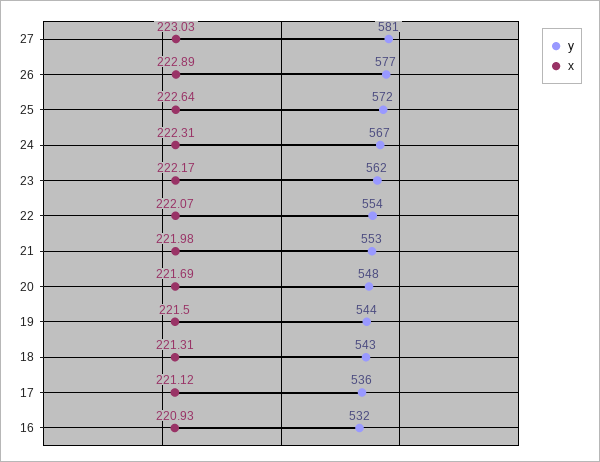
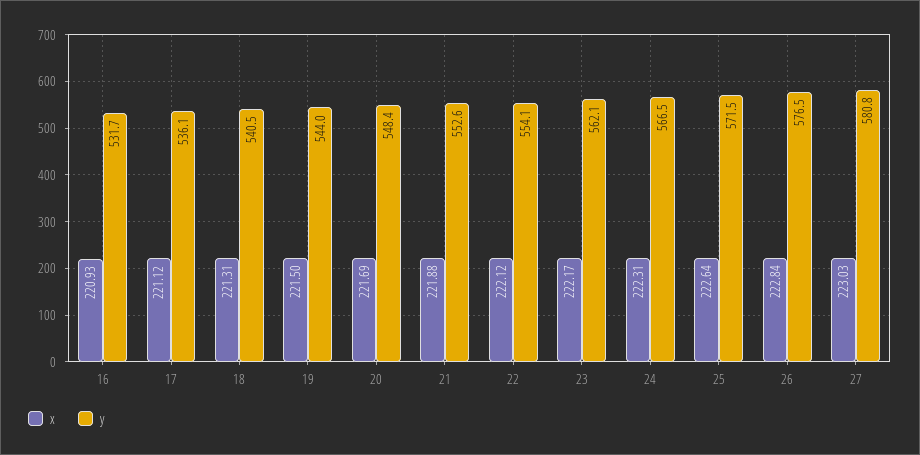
  {
    "y": {
      "27": 580.8,
      "26": 576.5,
      "25": 571.5,
      "24": 566.5,
      "23": 562.1,
      "22": 554.1,
      "21": 552.6,
      "20": 548.4,
      "19": 544,
-     "18": 543,
+     "18": 540.5,
      "17": 536.1,
      "16": 531.7
    },
    "x": {
      "27": 223.03,
-     "26": 222.89,
+     "26": 222.84,
      "25": 222.64,
      "24": 222.31,
      "23": 222.17,
-     "22": 222.07,
+     "22": 222.12,
-     "21": 221.98,
+     "21": 221.88,
      "20": 221.69,
      "19": 221.5,
      "18": 221.31,
      "17": 221.12,
      "16": 220.93
    }
  }

